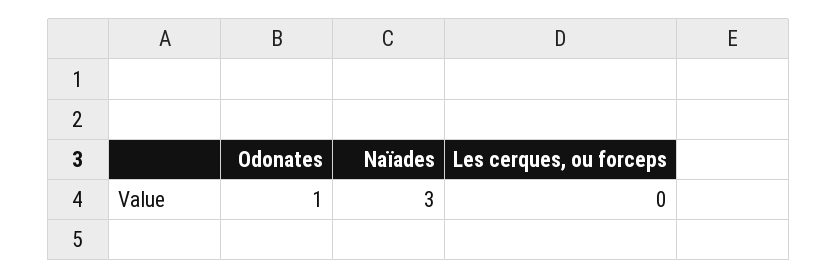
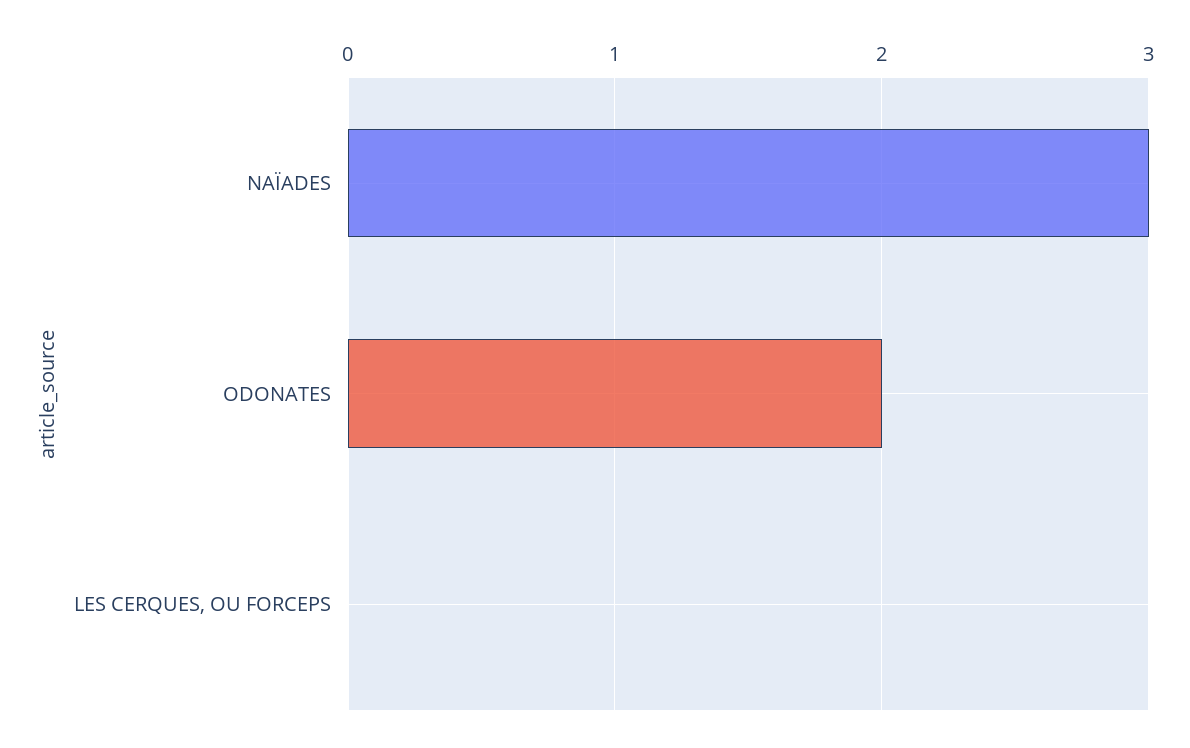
  {
-   "Odonates": 1,
+   "Odonates": 2,
    "Naïades": 3,
    "Les cerques, ou forceps": 0
  }

